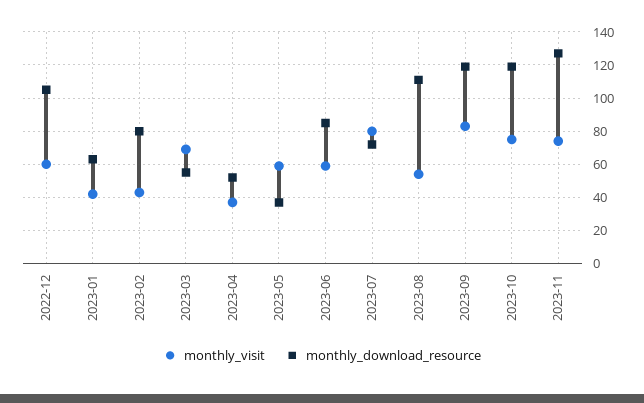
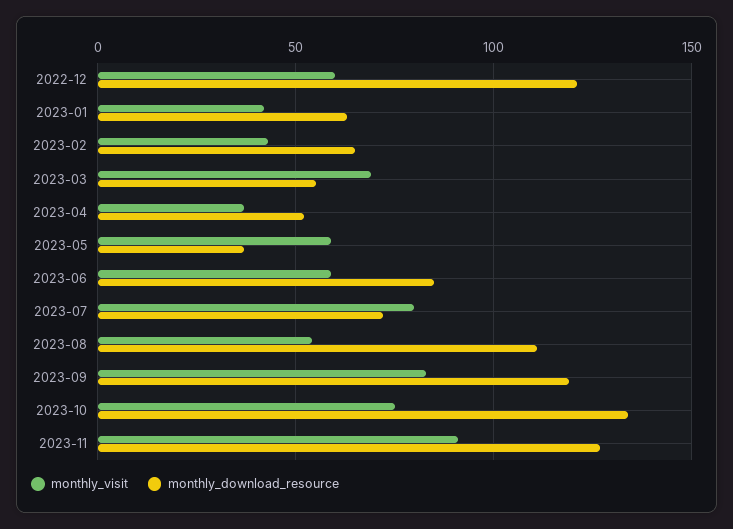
  {
    "monthly_visit": {
      "2022-12": 60,
      "2023-01": 40,
      "2023-02": 45,
      "2023-03": 70,
      "2023-04": 35,
      "2023-05": 60,
      "2023-06": 60,
      "2023-07": 80,
      "2023-08": 55,
      "2023-09": 85,
      "2023-10": 75,
-     "2023-11": 75
+     "2023-11": 90
    },
    "monthly_download_resource": {
-     "2022-12": 105,
+     "2022-12": 120,
      "2023-01": 65,
-     "2023-02": 80,
+     "2023-02": 65,
      "2023-03": 55,
      "2023-04": 50,
      "2023-05": 35,
      "2023-06": 85,
      "2023-07": 70,
      "2023-08": 110,
      "2023-09": 120,
-     "2023-10": 120,
+     "2023-10": 135,
      "2023-11": 125
    }
  }

